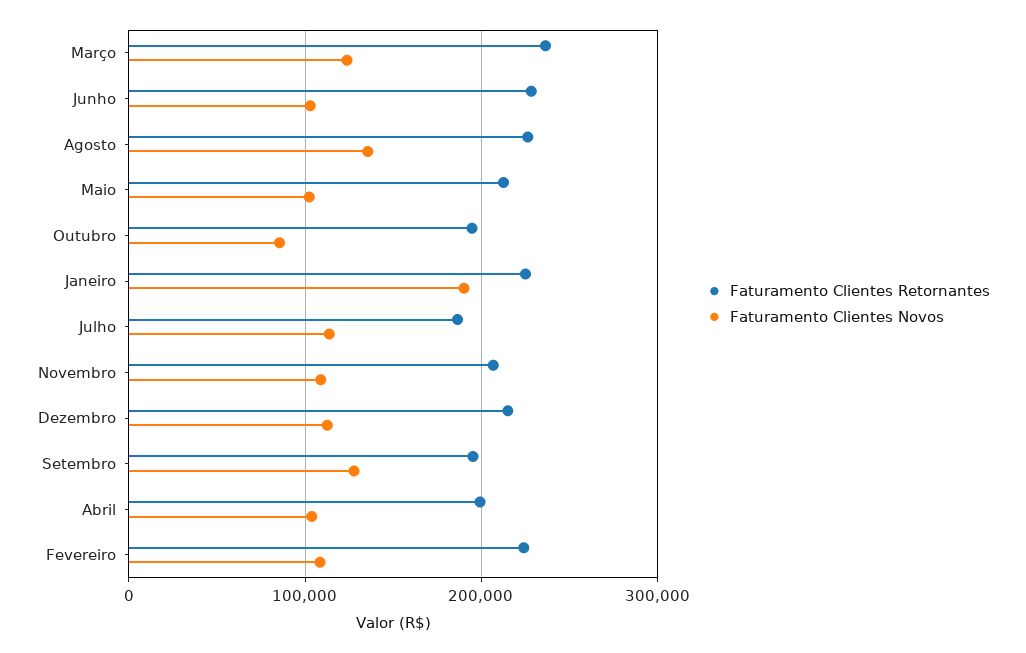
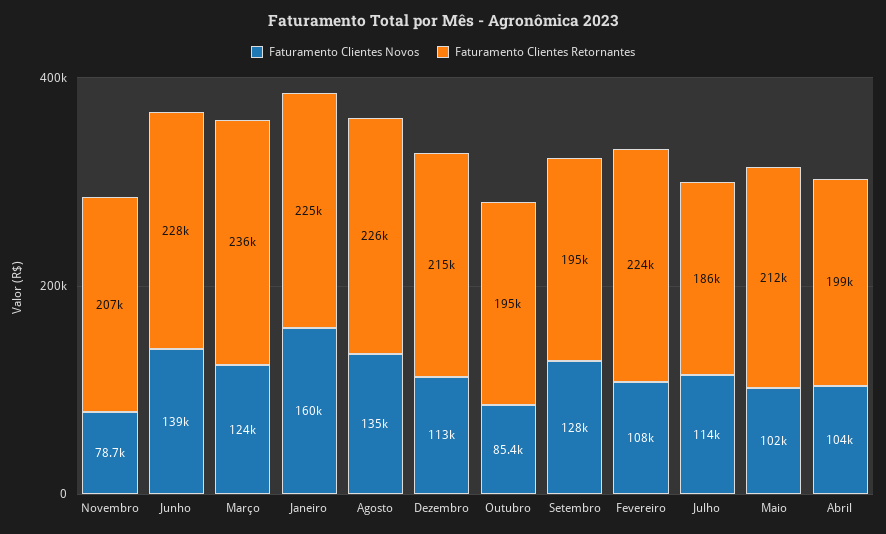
  {
    "Faturamento Clientes Retornantes": {
      "Março": 236000,
      "Junho": 228000,
      "Agosto": 226000,
      "Maio": 212000,
      "Outubro": 195000,
      "Janeiro": 225000,
      "Julho": 186000,
      "Novembro": 207000,
      "Dezembro": 215000,
      "Setembro": 195000,
      "Abril": 199000,
      "Fevereiro": 224000
    },
    "Faturamento Clientes Novos": {
      "Março": 124000,
-     "Junho": 100000,
+     "Junho": 139000,
      "Agosto": 135000,
      "Maio": 102000,
      "Outubro": 85400,
-     "Janeiro": 190000,
+     "Janeiro": 160000,
      "Julho": 114000,
-     "Novembro": 110000,
+     "Novembro": 78700,
      "Dezembro": 113000,
      "Setembro": 128000,
      "Abril": 104000,
      "Fevereiro": 108000
    }
  }

